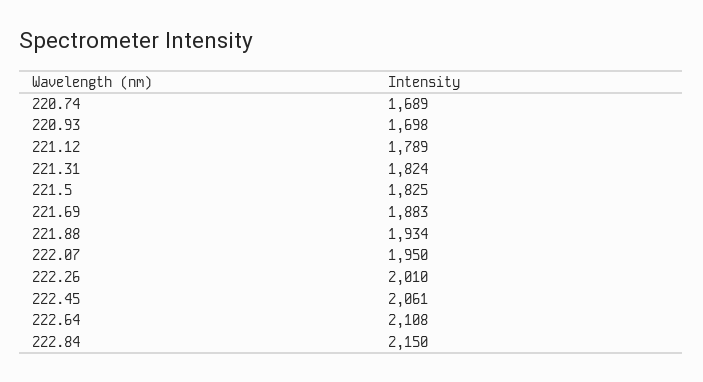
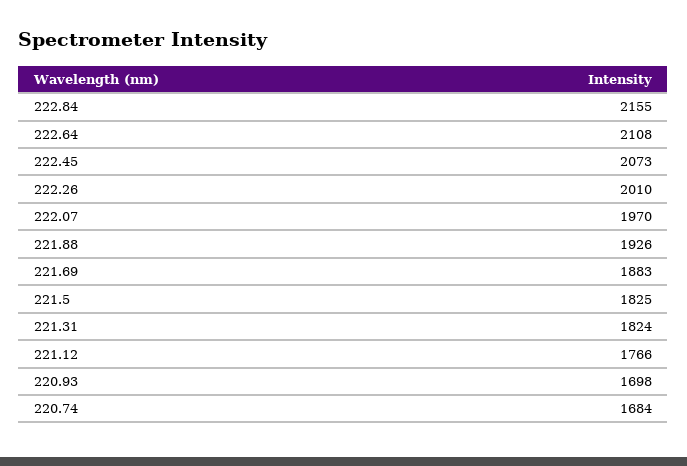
  {
-   "220.74": 1689,
+   "220.74": 1684,
    "220.93": 1698,
-   "221.12": 1789,
+   "221.12": 1766,
    "221.31": 1824,
    "221.5": 1825,
    "221.69": 1883,
-   "221.88": 1934,
+   "221.88": 1926,
-   "222.07": 1950,
+   "222.07": 1970,
    "222.26": 2010,
-   "222.45": 2061,
+   "222.45": 2073,
    "222.64": 2108,
-   "222.84": 2150
+   "222.84": 2155
  }

